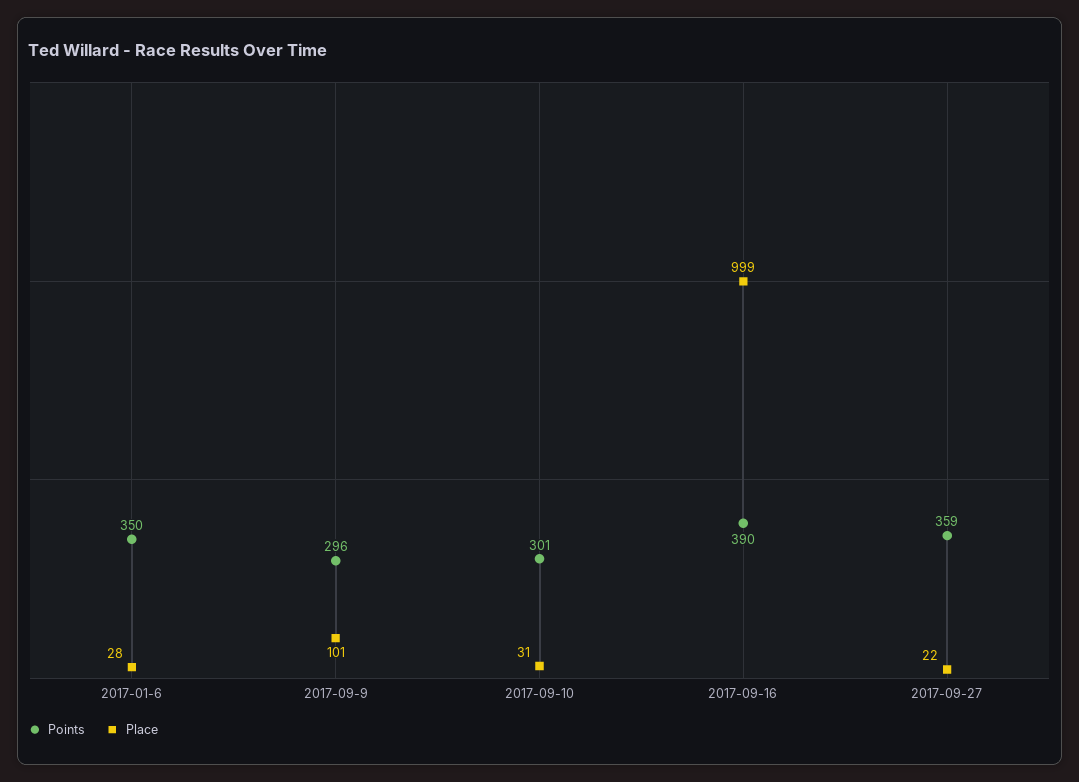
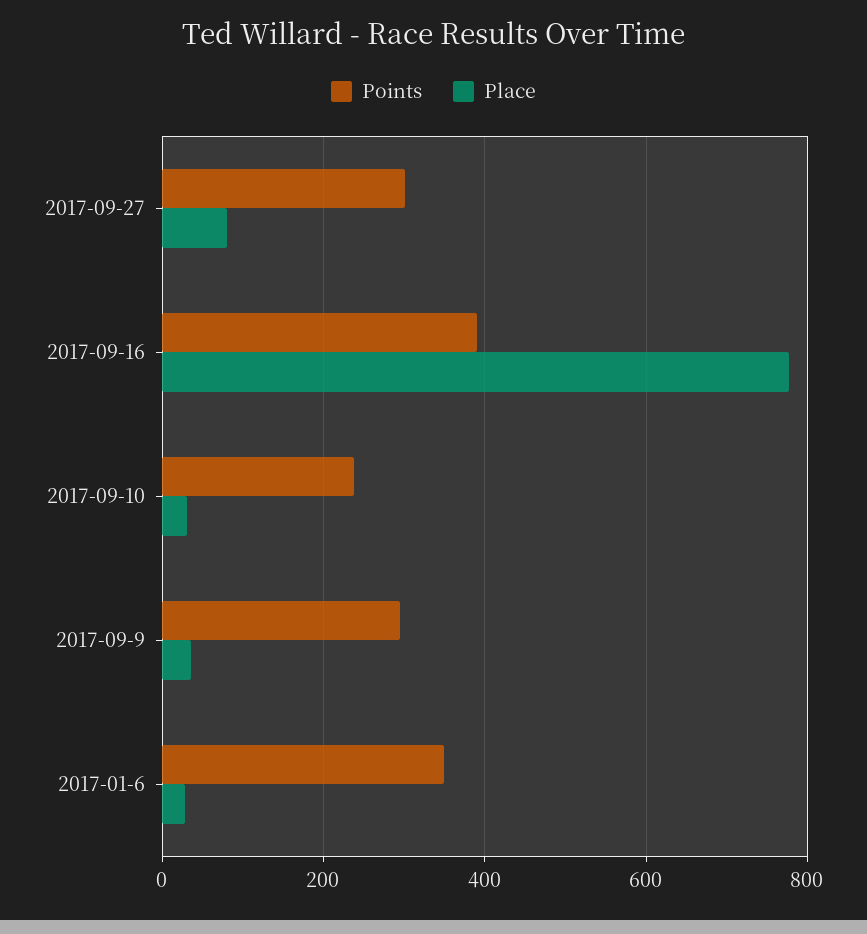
  {
    "Points": {
      "2017-01-6": 350,
      "2017-09-9": 296,
-     "2017-09-10": 301,
+     "2017-09-10": 240,
      "2017-09-16": 390,
-     "2017-09-27": 359
+     "2017-09-27": 300
    },
    "Place": {
      "2017-01-6": 28,
-     "2017-09-9": 101,
+     "2017-09-9": 40,
      "2017-09-10": 31,
-     "2017-09-16": 999,
+     "2017-09-16": 780,
-     "2017-09-27": 22
+     "2017-09-27": 80
    }
  }

